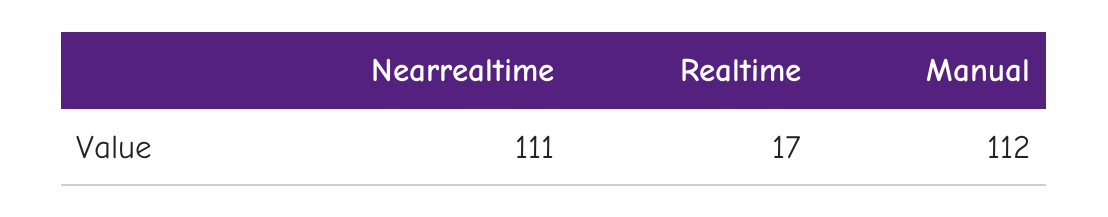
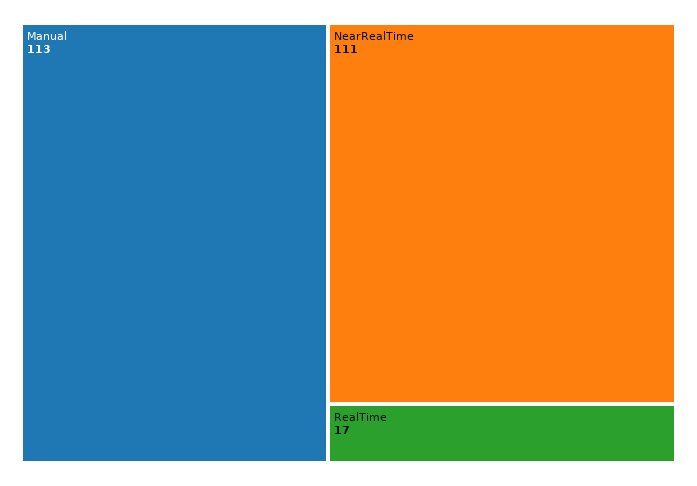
  {
    "Nearrealtime": 111,
    "Realtime": 17,
-   "Manual": 112
+   "Manual": 113
  }

